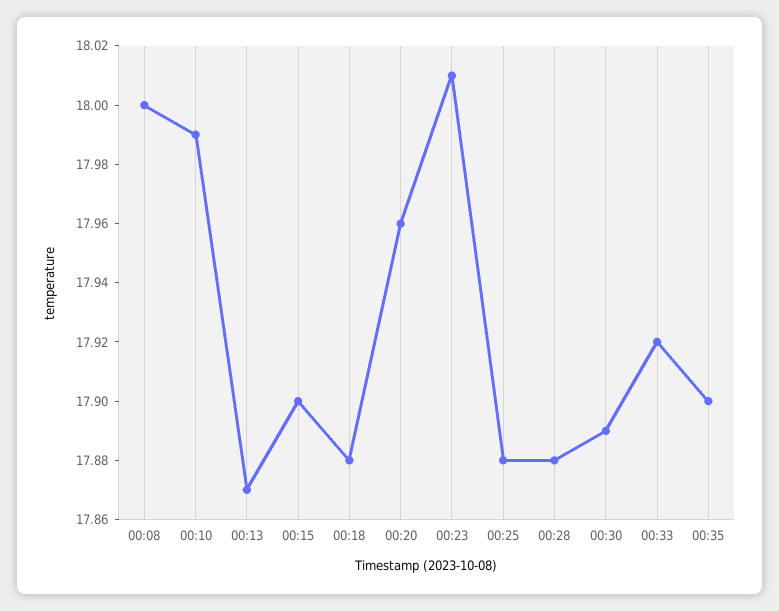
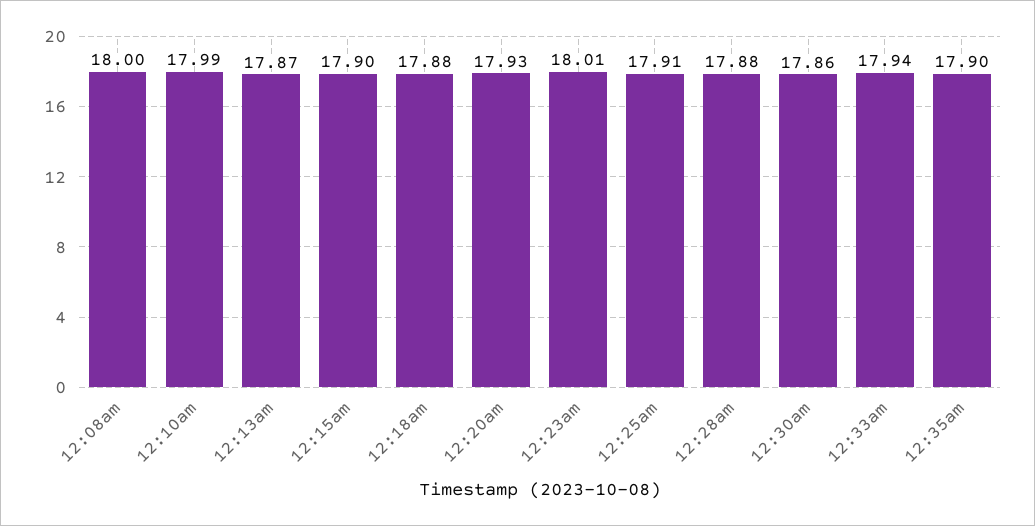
  {
    "00:08": 18,
    "00:10": 17.99,
    "00:13": 17.87,
    "00:15": 17.9,
    "00:18": 17.88,
-   "00:20": 17.96,
+   "00:20": 17.93,
    "00:23": 18.01,
-   "00:25": 17.88,
+   "00:25": 17.91,
    "00:28": 17.88,
-   "00:30": 17.89,
+   "00:30": 17.86,
-   "00:33": 17.92,
+   "00:33": 17.94,
    "00:35": 17.9
  }

